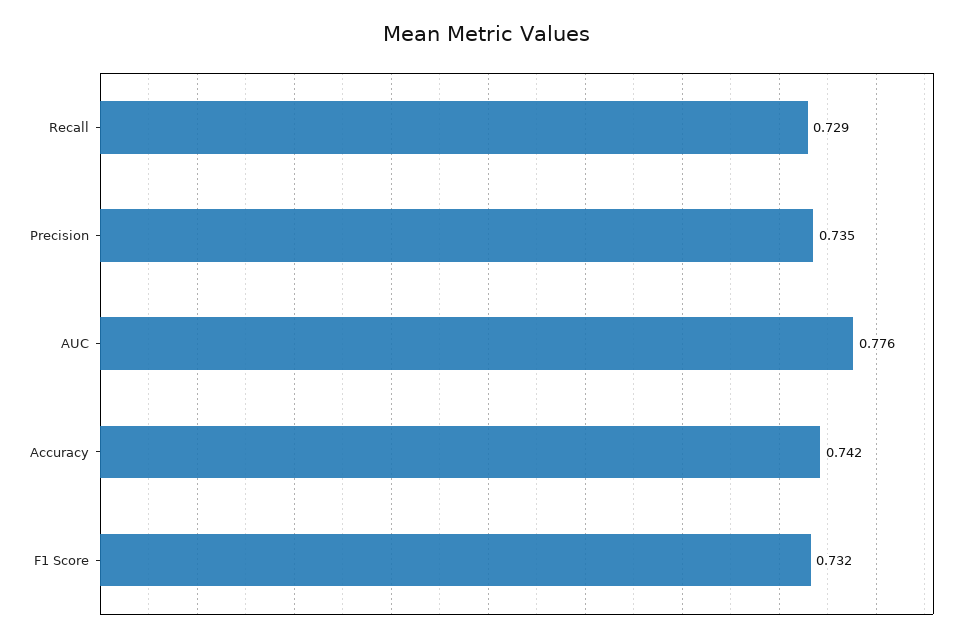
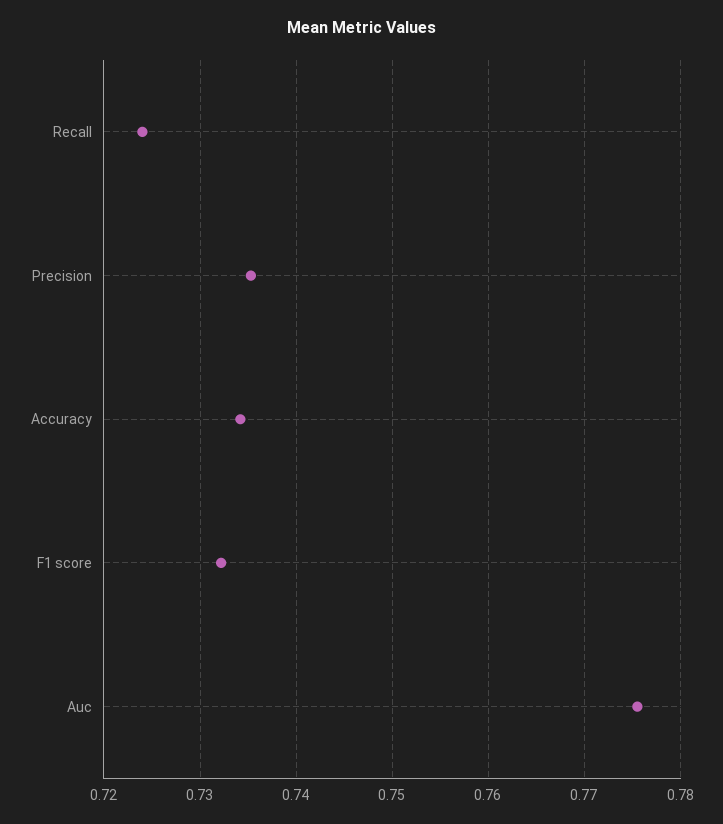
  {
-   "Recall": 0.729,
+   "Recall": 0.724,
    "Precision": 0.735,
    "AUC": 0.776,
-   "Accuracy": 0.742,
+   "Accuracy": 0.734,
    "F1 Score": 0.732
  }

